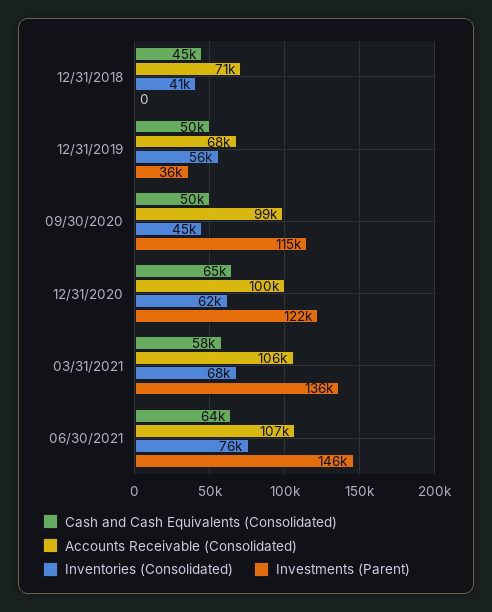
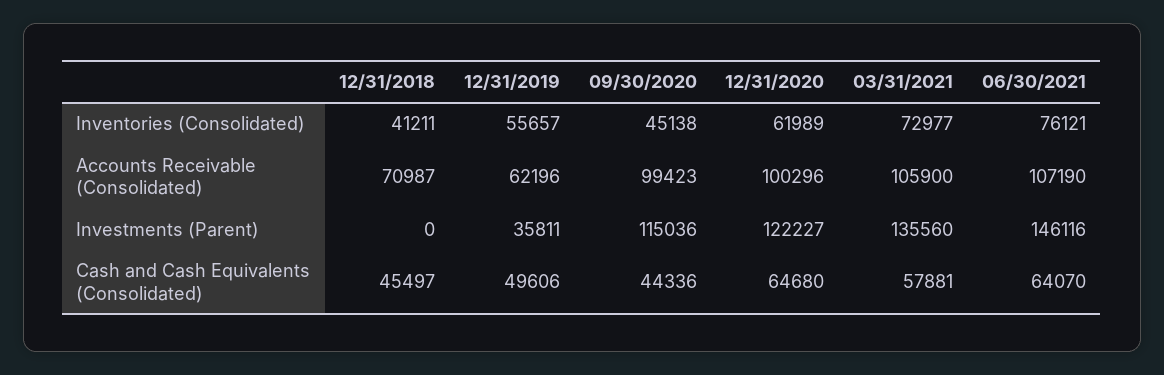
  {
    "Cash and Cash Equivalents (Consolidated)": {
      "12/31/2018": 45497,
      "12/31/2019": 49606,
-     "09/30/2020": 50000,
+     "09/30/2020": 44336,
      "12/31/2020": 64680,
      "03/31/2021": 57881,
      "06/30/2021": 64070
    },
    "Accounts Receivable (Consolidated)": {
      "12/31/2018": 70987,
-     "12/31/2019": 68000,
+     "12/31/2019": 62196,
      "09/30/2020": 99423,
      "12/31/2020": 100296,
      "03/31/2021": 105900,
      "06/30/2021": 107190
    },
    "Inventories (Consolidated)": {
      "12/31/2018": 41211,
      "12/31/2019": 55657,
      "09/30/2020": 45138,
      "12/31/2020": 61989,
-     "03/31/2021": 68000,
+     "03/31/2021": 72977,
      "06/30/2021": 76121
    },
    "Investments (Parent)": {
      "12/31/2018": 0,
      "12/31/2019": 35811,
      "09/30/2020": 115036,
      "12/31/2020": 122227,
      "03/31/2021": 135560,
      "06/30/2021": 146116
    }
  }

